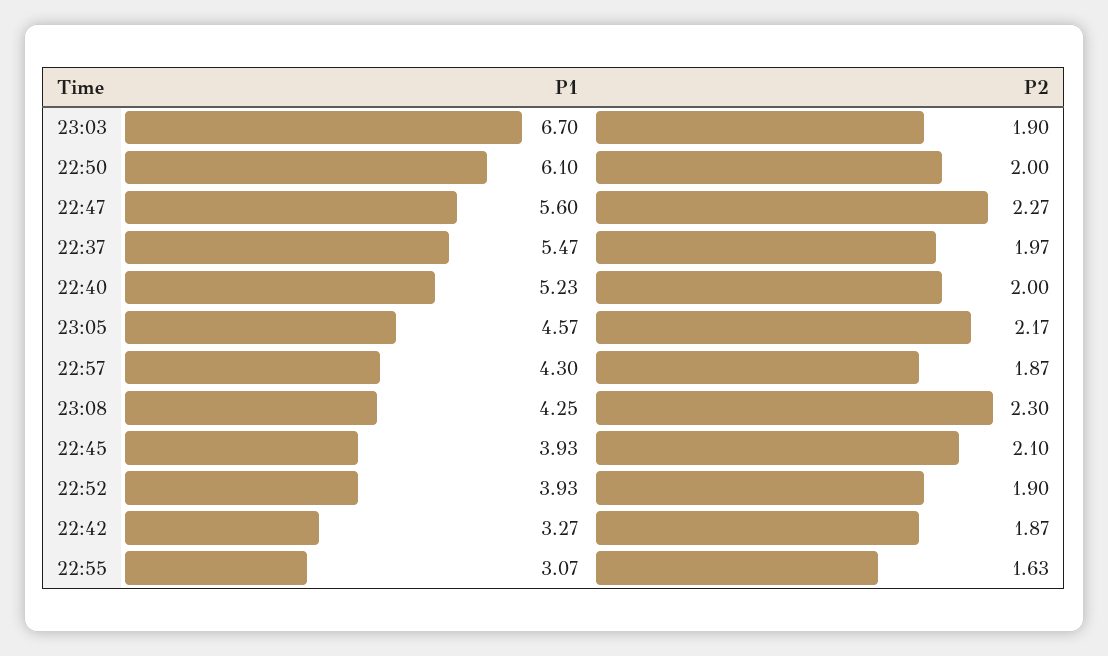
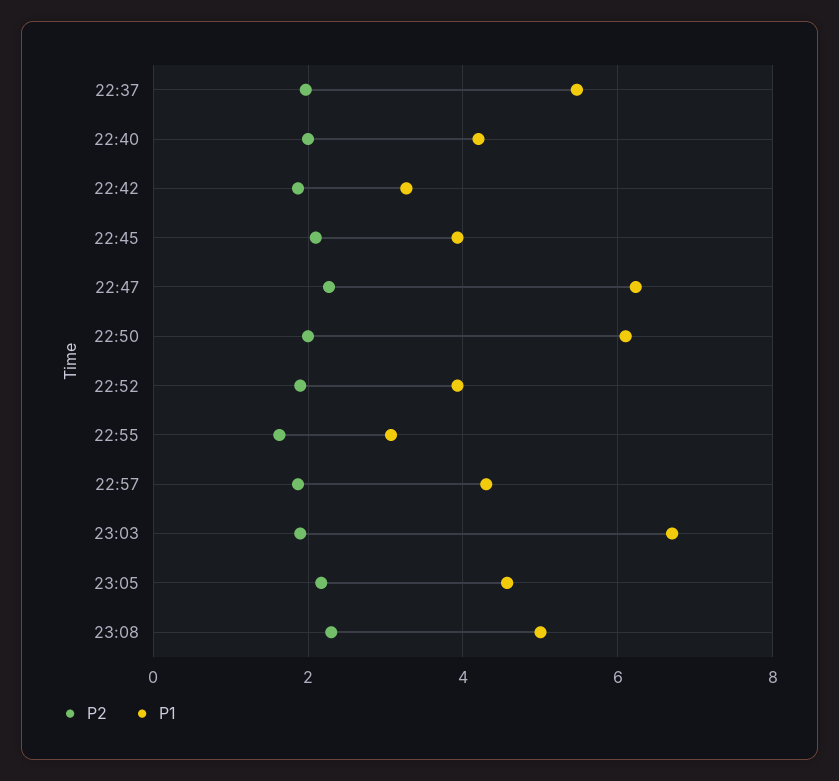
  {
    "P1": {
      "23:03": 6.7,
      "22:50": 6.1,
-     "22:47": 5.6,
+     "22:47": 6.2,
      "22:37": 5.47,
-     "22:40": 5.23,
+     "22:40": 4.2,
      "23:05": 4.57,
      "22:57": 4.3,
-     "23:08": 4.25,
+     "23:08": 5,
      "22:45": 3.93,
      "22:52": 3.93,
      "22:42": 3.27,
      "22:55": 3.07
    },
    "P2": {
      "23:03": 1.9,
      "22:50": 2,
      "22:47": 2.27,
      "22:37": 1.97,
      "22:40": 2,
      "23:05": 2.17,
      "22:57": 1.87,
      "23:08": 2.3,
      "22:45": 2.1,
      "22:52": 1.9,
      "22:42": 1.87,
      "22:55": 1.63
    }
  }

